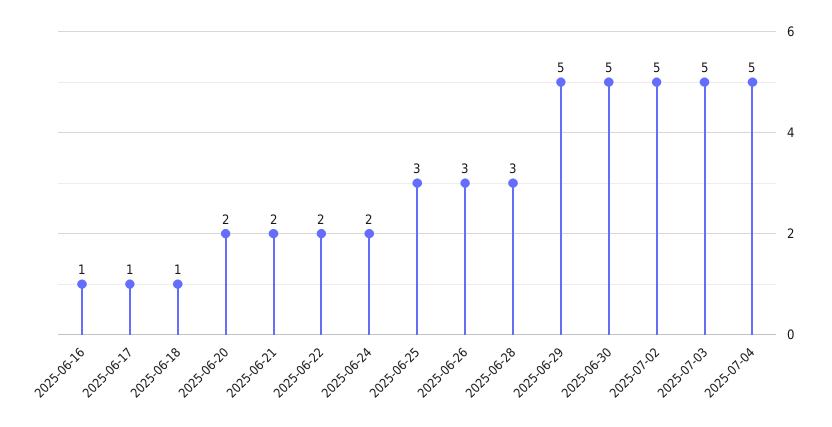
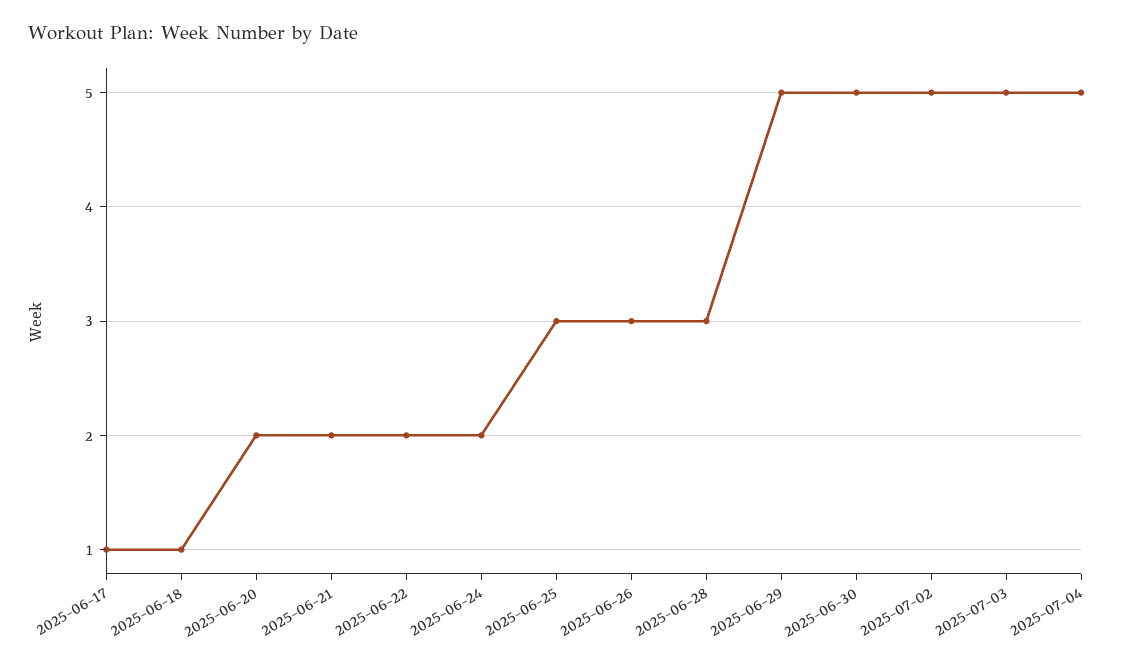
  {
-   "2025-06-16": 1,
    "2025-06-17": 1,
    "2025-06-18": 1,
    "2025-06-20": 2,
    "2025-06-21": 2,
    "2025-06-22": 2,
    "2025-06-24": 2,
    "2025-06-25": 3,
    "2025-06-26": 3,
    "2025-06-28": 3,
    "2025-06-29": 5,
    "2025-06-30": 5,
    "2025-07-02": 5,
    "2025-07-03": 5,
    "2025-07-04": 5
  }

